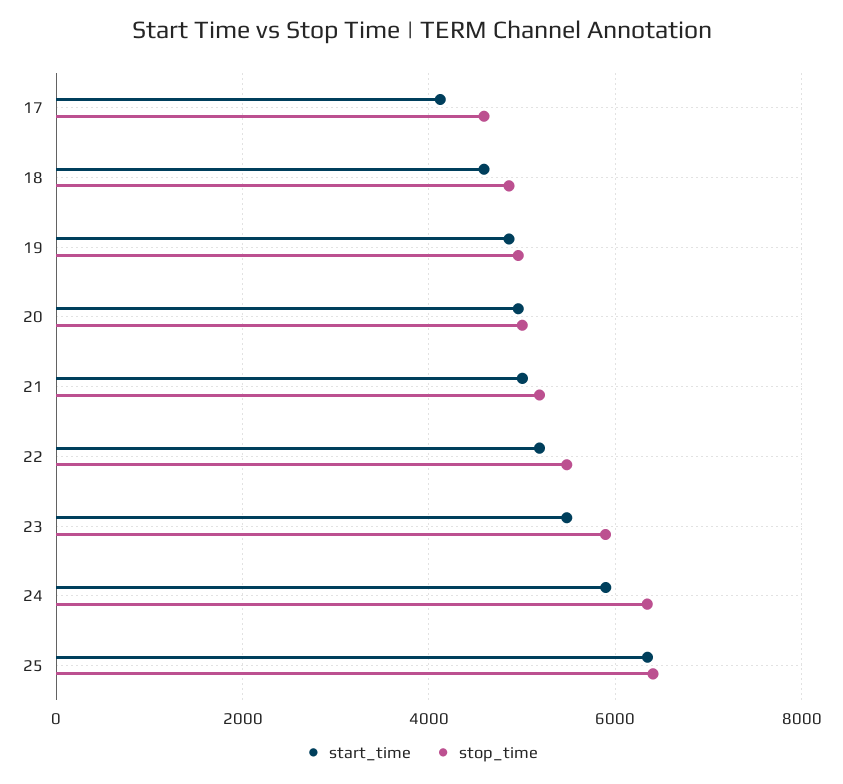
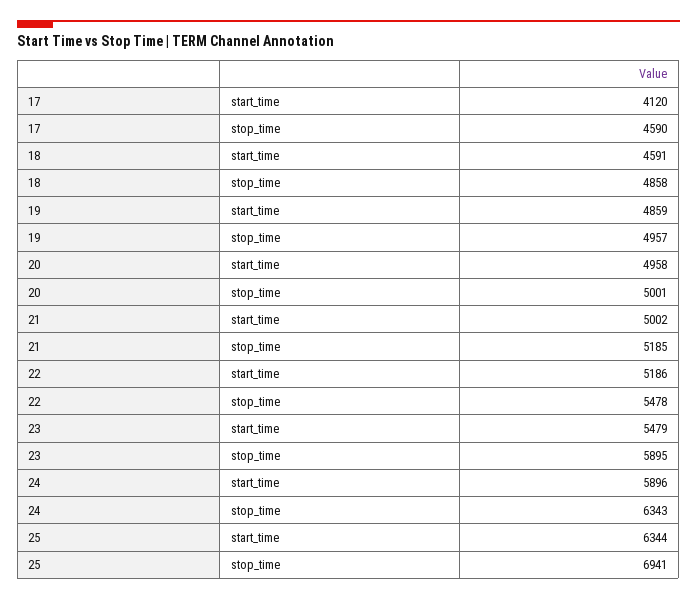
  {
    "start_time": {
      "17": 4120,
      "18": 4591,
      "19": 4859,
      "20": 4958,
      "21": 5002,
      "22": 5186,
      "23": 5479,
      "24": 5896,
      "25": 6344
    },
    "stop_time": {
      "17": 4590,
      "18": 4858,
      "19": 4957,
      "20": 5001,
      "21": 5185,
      "22": 5478,
      "23": 5895,
      "24": 6343,
-     "25": 6400
+     "25": 6941
    }
  }

